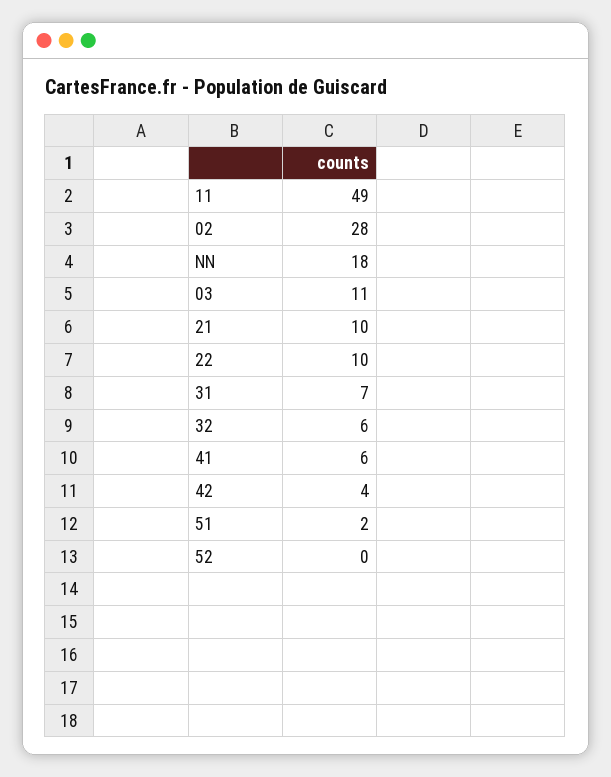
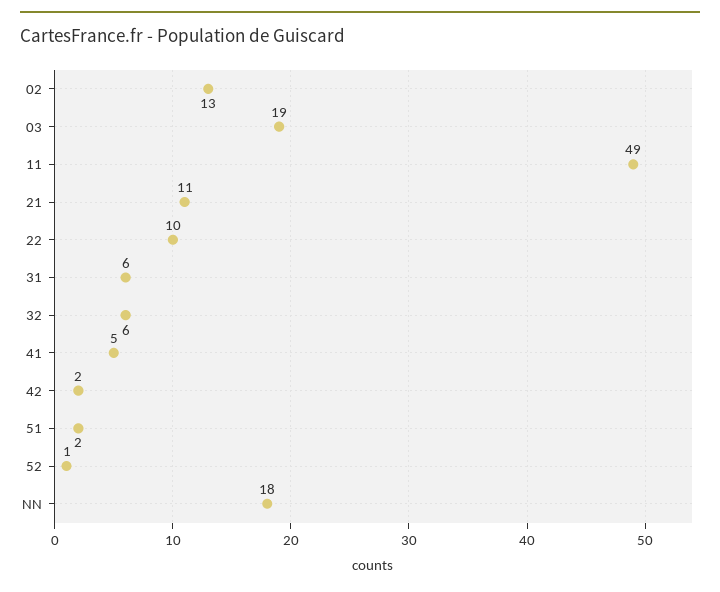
  {
    "11": 49,
-   "02": 28,
+   "02": 13,
    "NN": 18,
-   "03": 11,
+   "03": 19,
-   "21": 10,
+   "21": 11,
    "22": 10,
-   "31": 7,
+   "31": 6,
    "32": 6,
-   "41": 6,
+   "41": 5,
-   "42": 4,
+   "42": 2,
    "51": 2,
-   "52": 0
+   "52": 1
  }

